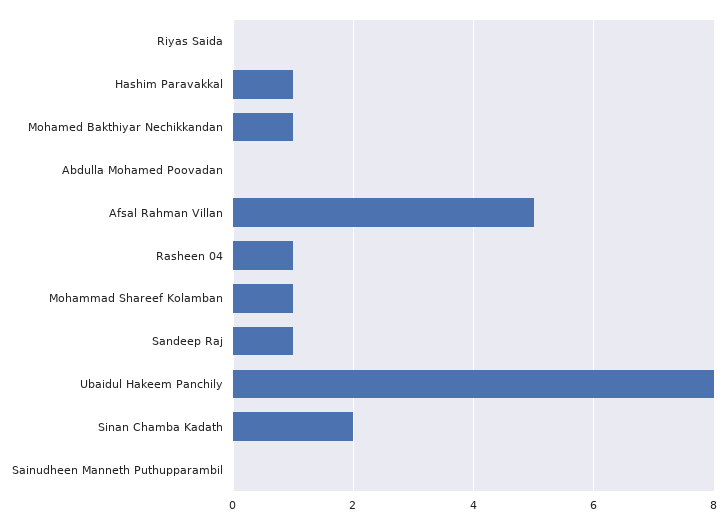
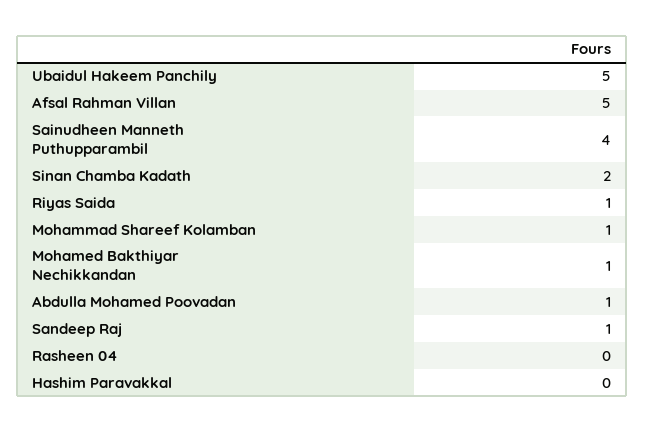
  {
-   "Riyas Saida": 0,
+   "Riyas Saida": 1,
-   "Hashim Paravakkal": 1,
+   "Hashim Paravakkal": 0,
    "Mohamed Bakthiyar Nechikkandan": 1,
-   "Abdulla Mohamed Poovadan": 0,
+   "Abdulla Mohamed Poovadan": 1,
    "Afsal Rahman Villan": 5,
-   "Rasheen 04": 1,
+   "Rasheen 04": 0,
    "Mohammad Shareef Kolamban": 1,
    "Sandeep Raj": 1,
-   "Ubaidul Hakeem Panchily": 8,
+   "Ubaidul Hakeem Panchily": 5,
    "Sinan Chamba Kadath": 2,
-   "Sainudheen Manneth Puthupparambil": 0
+   "Sainudheen Manneth Puthupparambil": 4
  }

